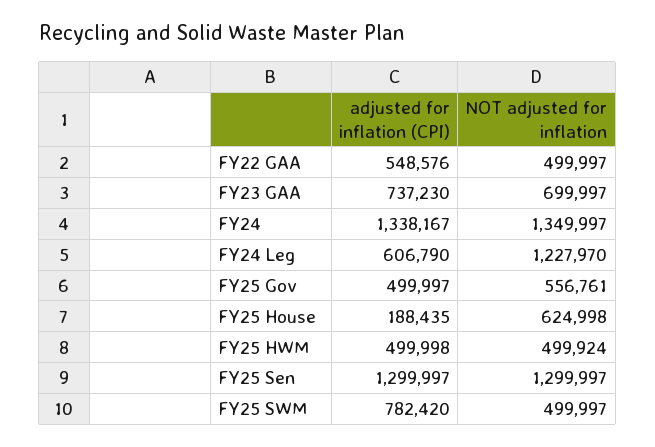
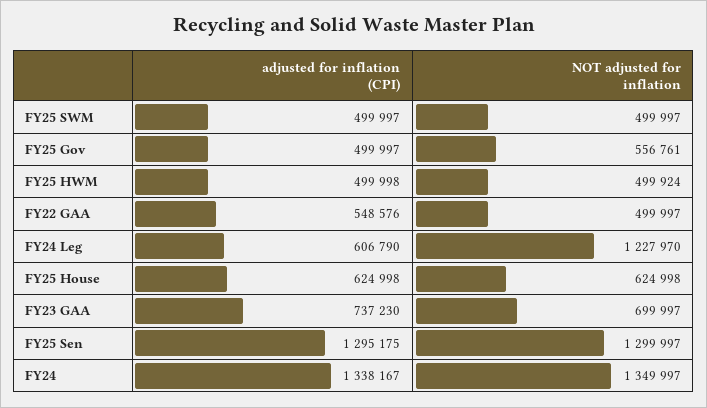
  {
    "adjusted for inflation (CPI)": {
      "FY22 GAA": 548576,
      "FY23 GAA": 737230,
      "FY24": 1338167,
      "FY24 Leg": 606790,
      "FY25 Gov": 499997,
-     "FY25 House": 188435,
+     "FY25 House": 624998,
      "FY25 HWM": 499998,
-     "FY25 Sen": 1299997,
+     "FY25 Sen": 1295175,
-     "FY25 SWM": 782420
+     "FY25 SWM": 499997
    },
    "NOT adjusted for inflation": {
      "FY22 GAA": 499997,
      "FY23 GAA": 699997,
      "FY24": 1349997,
      "FY24 Leg": 1227970,
      "FY25 Gov": 556761,
      "FY25 House": 624998,
      "FY25 HWM": 499924,
      "FY25 Sen": 1299997,
      "FY25 SWM": 499997
    }
  }

